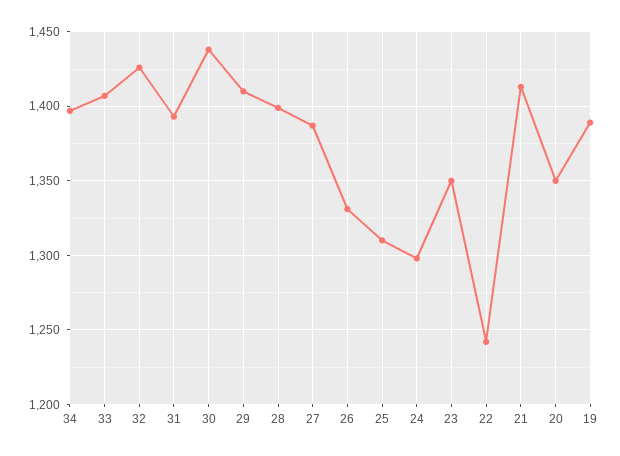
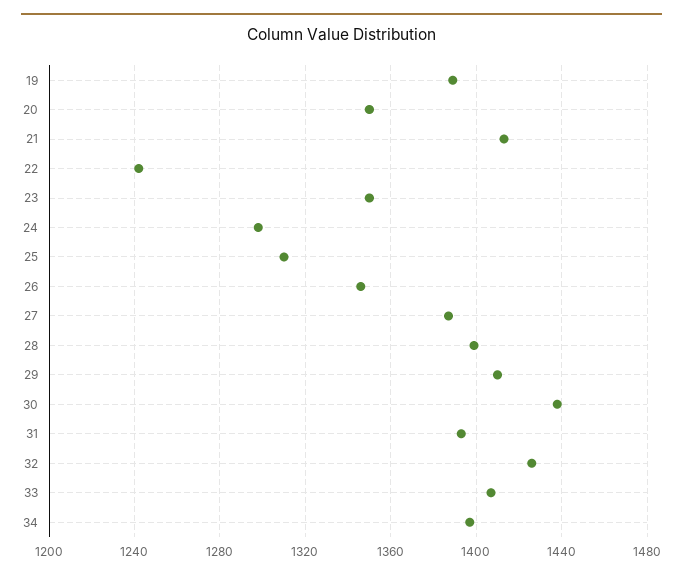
  {
    "34": 1395,
    "33": 1405,
    "32": 1425,
    "31": 1395,
    "30": 1440,
    "29": 1410,
    "28": 1400,
    "27": 1385,
-   "26": 1330,
+   "26": 1345,
    "25": 1310,
    "24": 1300,
    "23": 1350,
    "22": 1240,
    "21": 1415,
    "20": 1350,
    "19": 1390
  }

